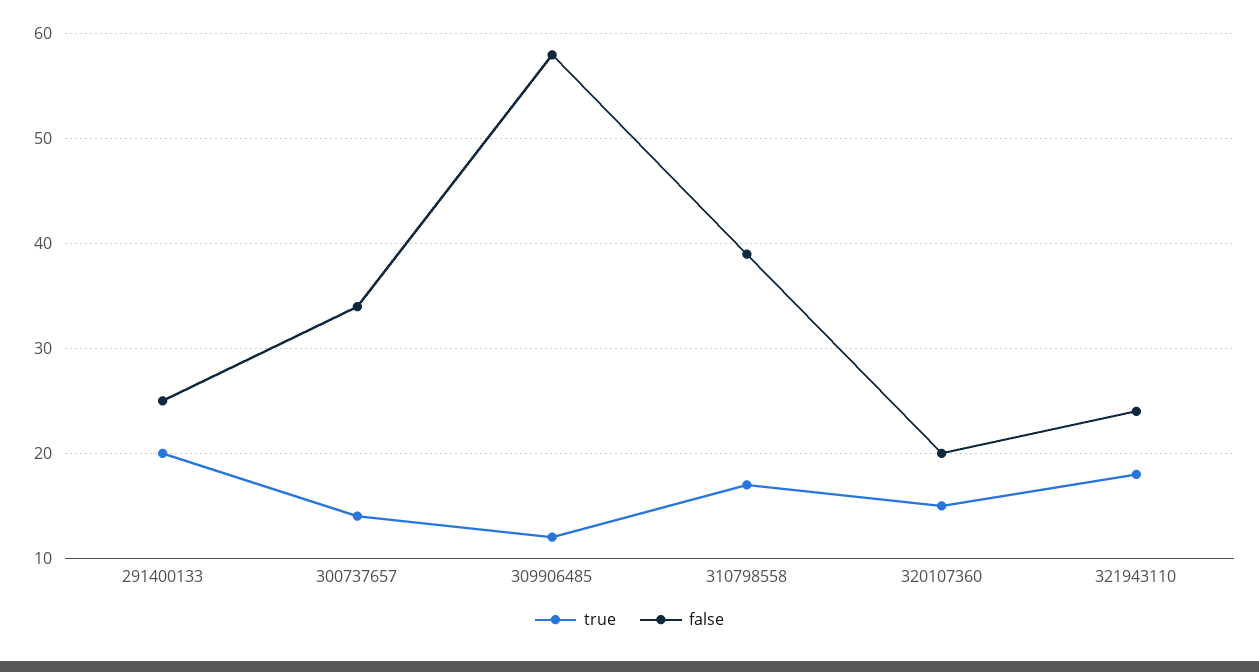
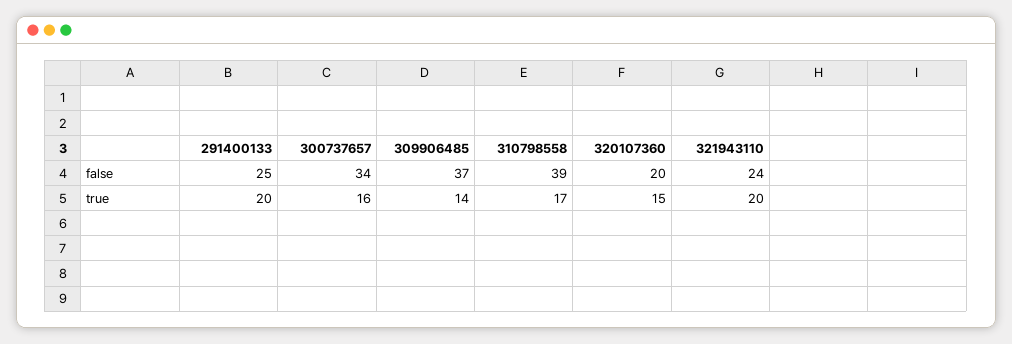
  {
    "true": {
      "291400133": 20,
-     "300737657": 14,
+     "300737657": 16,
-     "309906485": 12,
+     "309906485": 14,
      "310798558": 17,
      "320107360": 15,
-     "321943110": 18
+     "321943110": 20
    },
    "false": {
      "291400133": 25,
      "300737657": 34,
-     "309906485": 58,
+     "309906485": 37,
      "310798558": 39,
      "320107360": 20,
      "321943110": 24
    }
  }

